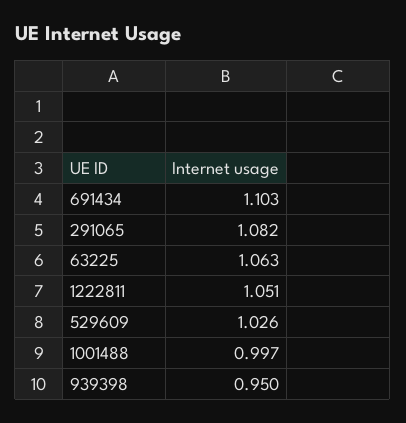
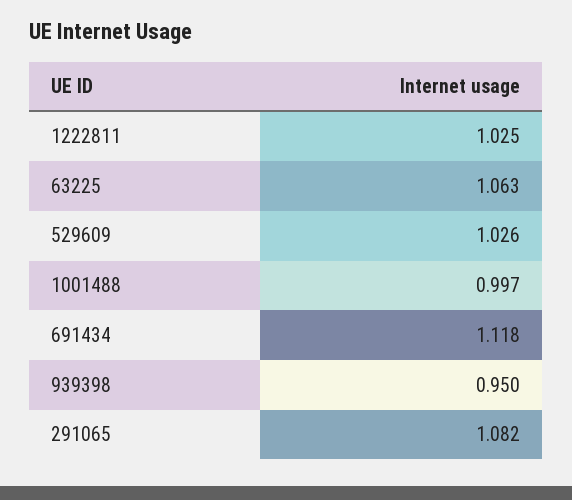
  {
-   "691434": 1.103,
+   "691434": 1.118,
    "291065": 1.082,
    "63225": 1.063,
-   "1222811": 1.051,
+   "1222811": 1.025,
    "529609": 1.026,
    "1001488": 0.997,
    "939398": 0.95
  }

